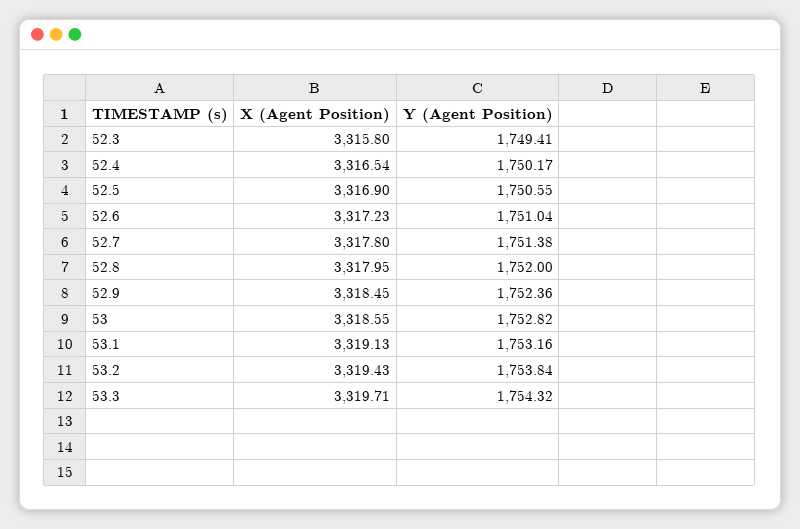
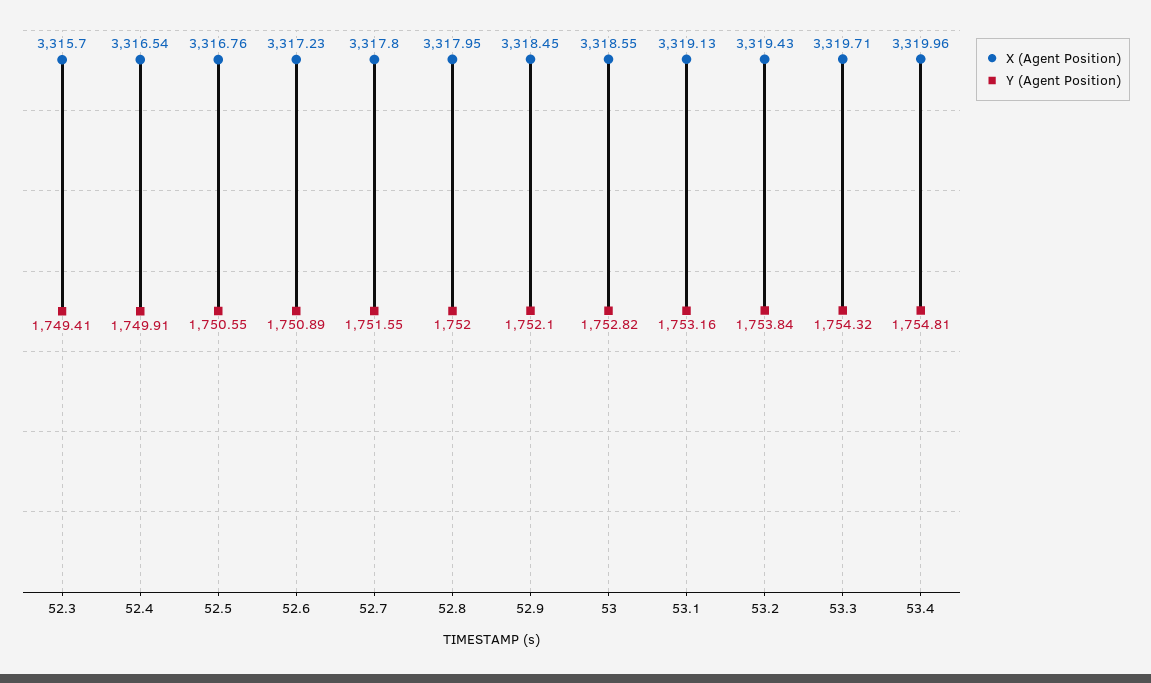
  {
    "X (Agent Position)": {
-     "52.3": 3315.8,
+     "52.3": 3315.7,
      "52.4": 3316.54,
-     "52.5": 3316.9,
+     "52.5": 3316.76,
      "52.6": 3317.23,
      "52.7": 3317.8,
      "52.8": 3317.95,
      "52.9": 3318.45,
      "53": 3318.55,
      "53.1": 3319.13,
      "53.2": 3319.43,
-     "53.3": 3319.71
+     "53.3": 3319.71,
+     "53.4": 3319.96
    },
    "Y (Agent Position)": {
      "52.3": 1749.41,
-     "52.4": 1750.17,
+     "52.4": 1749.91,
      "52.5": 1750.55,
-     "52.6": 1751.04,
+     "52.6": 1750.89,
-     "52.7": 1751.38,
+     "52.7": 1751.55,
      "52.8": 1752,
-     "52.9": 1752.36,
+     "52.9": 1752.1,
      "53": 1752.82,
      "53.1": 1753.16,
      "53.2": 1753.84,
-     "53.3": 1754.32
+     "53.3": 1754.32,
+     "53.4": 1754.81
    }
  }

